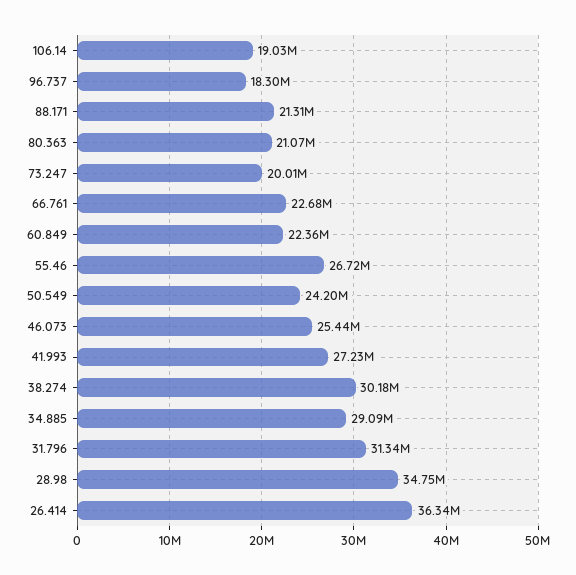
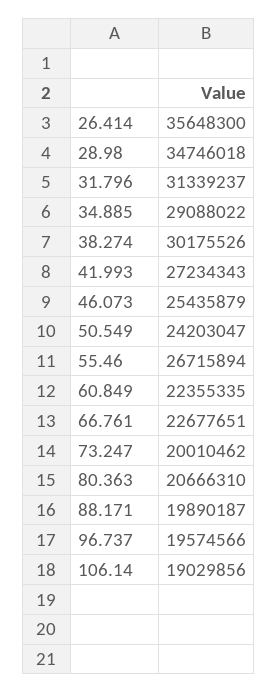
  {
    "106.14": 19029856,
-   "96.737": 18300000,
+   "96.737": 19574566,
-   "88.171": 21310000,
+   "88.171": 19890187,
-   "80.363": 21070000,
+   "80.363": 20666310,
    "73.247": 20010462,
    "66.761": 22677651,
    "60.849": 22355335,
    "55.46": 26715894,
    "50.549": 24203047,
    "46.073": 25435879,
    "41.993": 27234343,
    "38.274": 30175526,
    "34.885": 29088022,
    "31.796": 31339237,
    "28.98": 34746018,
-   "26.414": 36340000
+   "26.414": 35648300
  }

